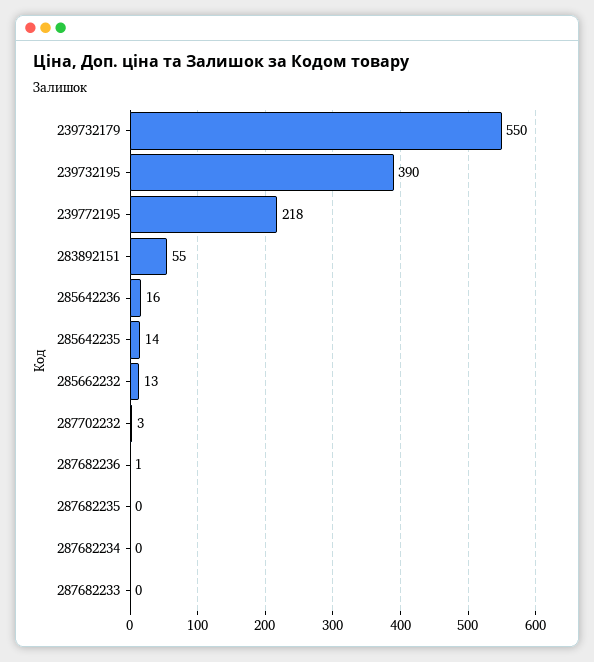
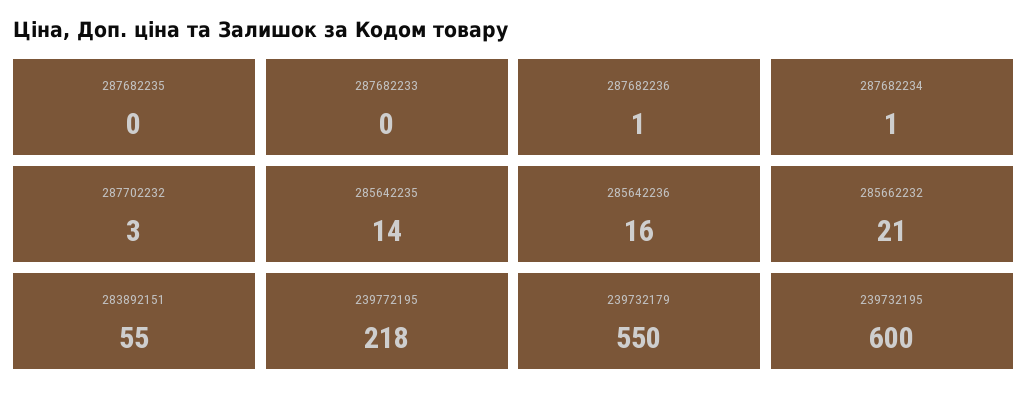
  {
    "239732179": 550,
-   "239732195": 390,
+   "239732195": 600,
    "239772195": 218,
    "283892151": 55,
    "285642236": 16,
    "285642235": 14,
-   "285662232": 13,
+   "285662232": 21,
    "287702232": 3,
    "287682236": 1,
    "287682235": 0,
-   "287682234": 0,
+   "287682234": 1,
    "287682233": 0
  }

